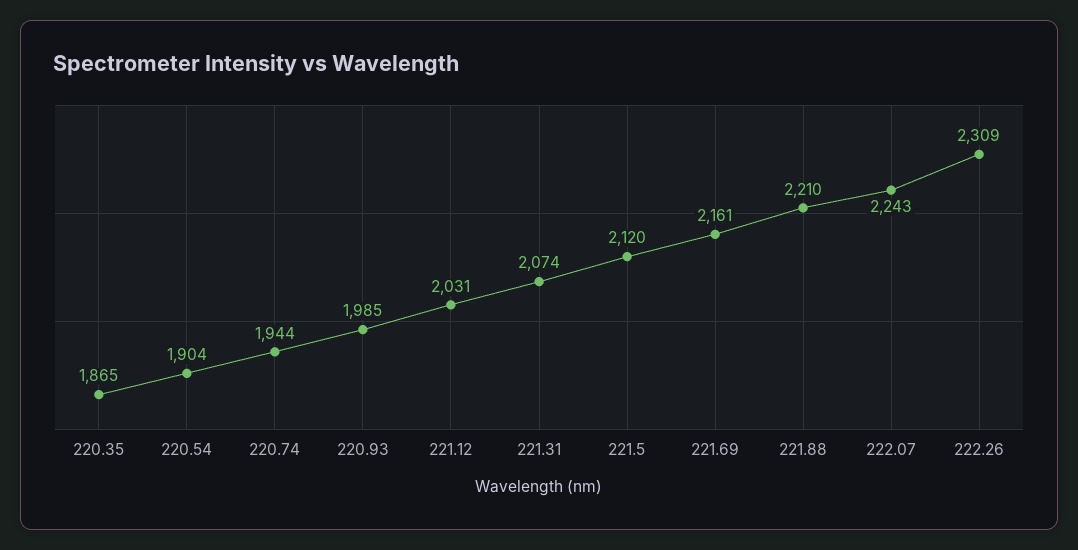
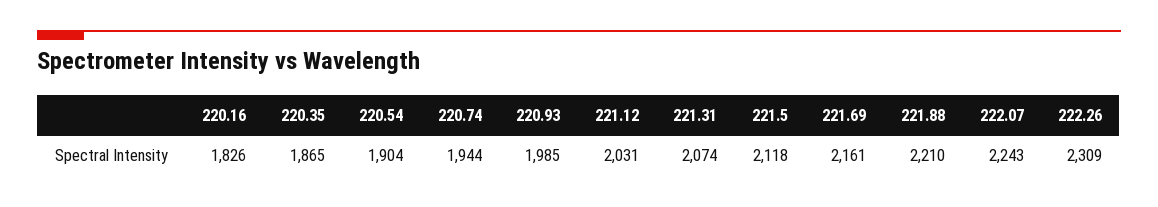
  {
    "220.35": 1865,
    "220.54": 1904,
    "220.74": 1944,
    "220.93": 1985,
    "221.12": 2031,
    "221.31": 2074,
-   "221.5": 2120,
+   "221.5": 2118,
    "221.69": 2161,
    "221.88": 2210,
    "222.07": 2243,
-   "222.26": 2309
+   "222.26": 2309,
+   "220.16": 1826
  }

